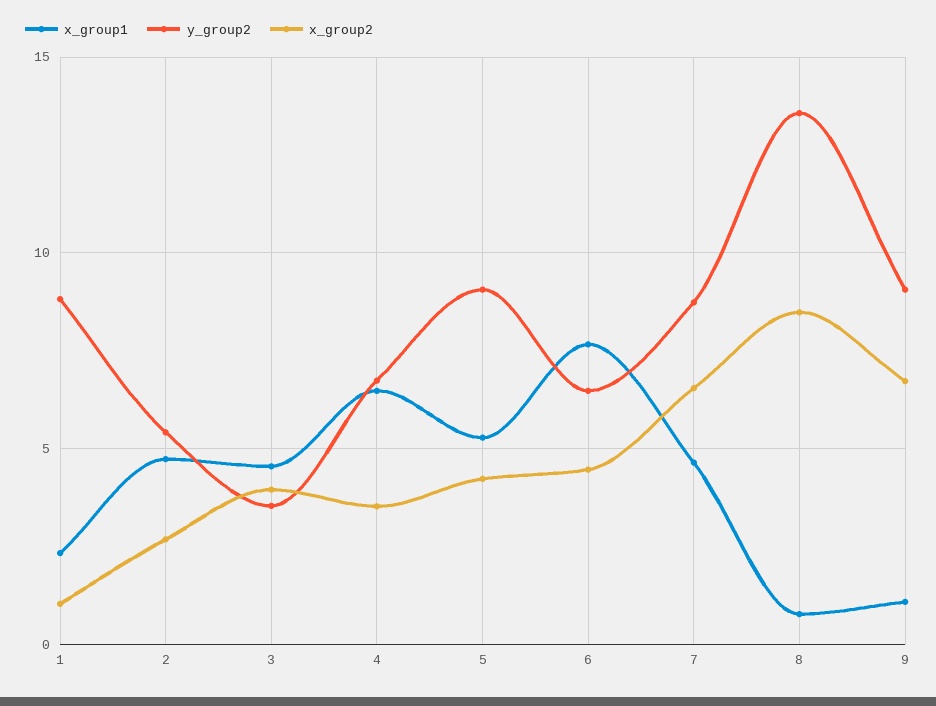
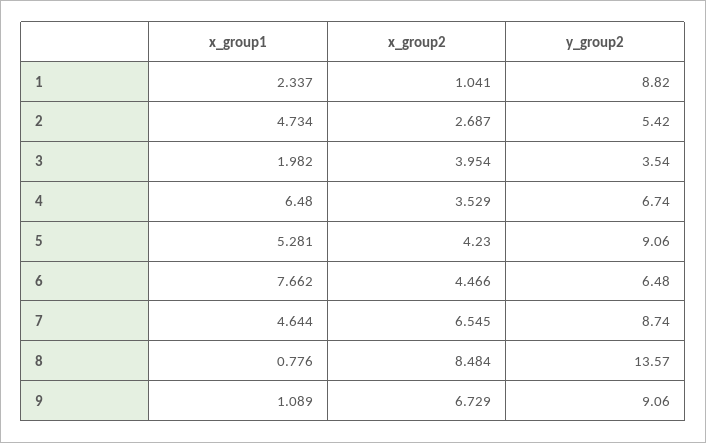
  {
    "x_group1": {
      "1": 2.337,
      "2": 4.734,
-     "3": 4.5,
+     "3": 1.982,
      "4": 6.48,
      "5": 5.281,
      "6": 7.662,
      "7": 4.644,
      "8": 0.776,
      "9": 1.089
    },
    "y_group2": {
      "1": 8.82,
      "2": 5.42,
      "3": 3.54,
      "4": 6.74,
      "5": 9.06,
      "6": 6.48,
      "7": 8.74,
      "8": 13.57,
      "9": 9.06
    },
    "x_group2": {
      "1": 1.041,
      "2": 2.687,
      "3": 3.954,
      "4": 3.529,
      "5": 4.23,
      "6": 4.466,
      "7": 6.545,
      "8": 8.484,
      "9": 6.729
    }
  }

